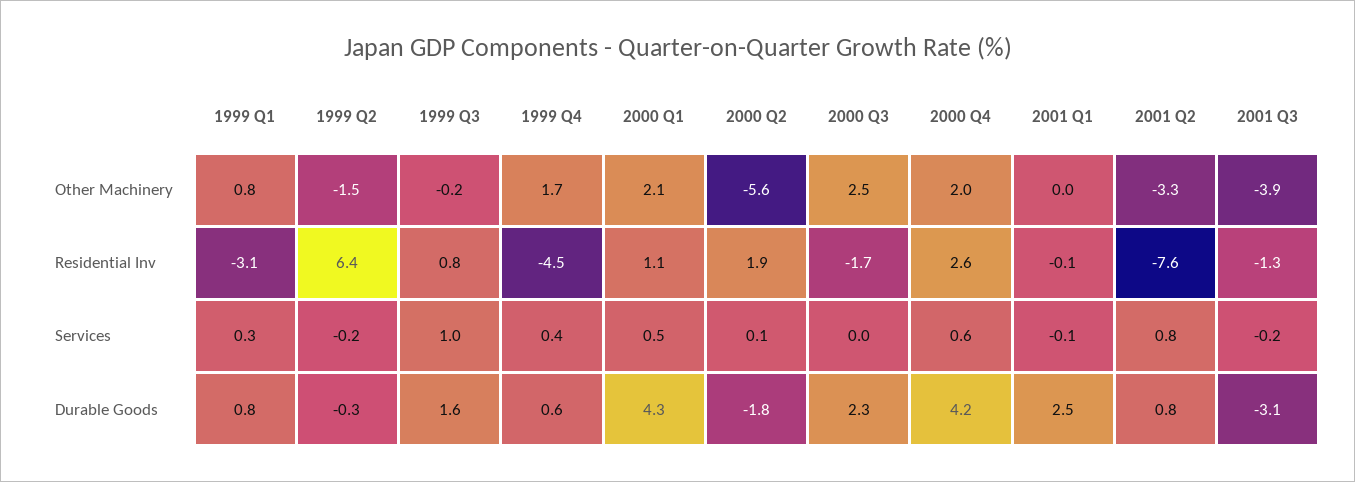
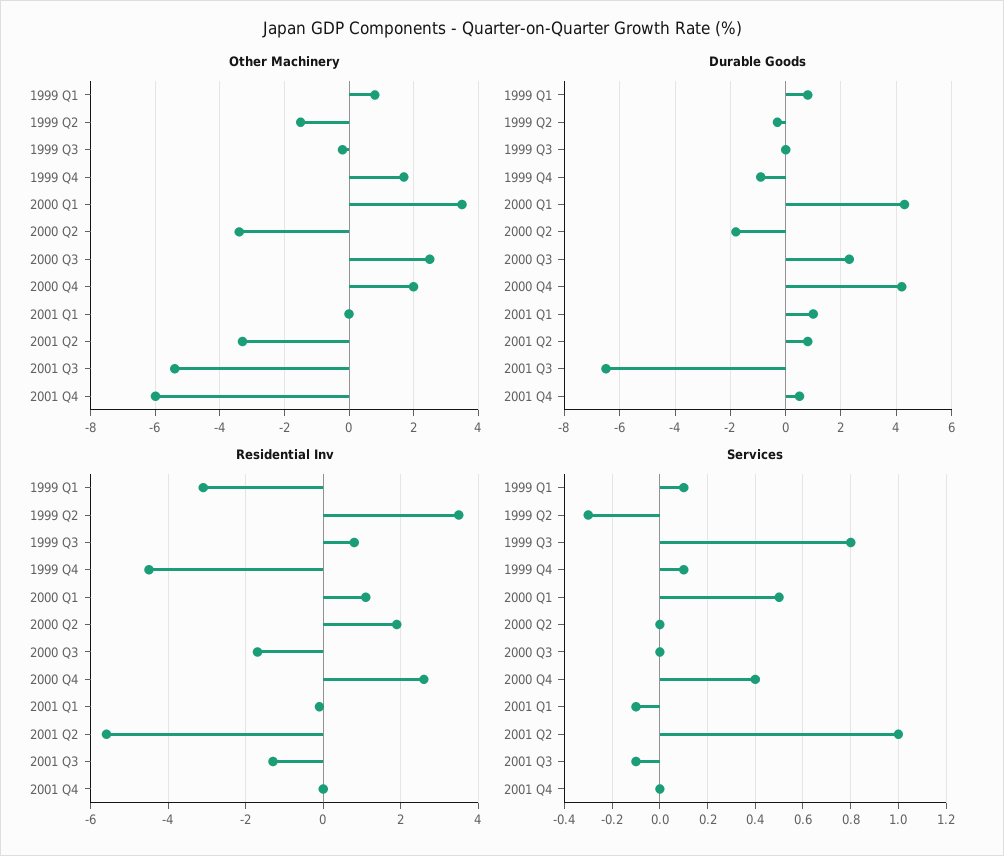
  {
    "Other Machinery": {
      "1999 Q1": 0.8,
      "1999 Q2": -1.5,
      "1999 Q3": -0.2,
      "1999 Q4": 1.7,
-     "2000 Q1": 2.1,
+     "2000 Q1": 3.5,
-     "2000 Q2": -5.6,
+     "2000 Q2": -3.5,
      "2000 Q3": 2.5,
      "2000 Q4": 2,
      "2001 Q1": 0,
      "2001 Q2": -3.3,
-     "2001 Q3": -3.9
+     "2001 Q3": -5.5,
+     "2001 Q4": -6
    },
    "Residential Inv": {
      "1999 Q1": -3.1,
-     "1999 Q2": 6.4,
+     "1999 Q2": 3.5,
      "1999 Q3": 0.8,
      "1999 Q4": -4.5,
      "2000 Q1": 1.1,
      "2000 Q2": 1.9,
      "2000 Q3": -1.7,
      "2000 Q4": 2.6,
      "2001 Q1": -0.1,
-     "2001 Q2": -7.6,
+     "2001 Q2": -5.5,
-     "2001 Q3": -1.3
+     "2001 Q3": -1.3,
+     "2001 Q4": 0
    },
    "Services": {
-     "1999 Q1": 0.3,
+     "1999 Q1": 0.1,
-     "1999 Q2": -0.2,
+     "1999 Q2": -0.3,
-     "1999 Q3": 1,
+     "1999 Q3": 0.8,
-     "1999 Q4": 0.4,
+     "1999 Q4": 0.1,
      "2000 Q1": 0.5,
-     "2000 Q2": 0.1,
+     "2000 Q2": 0,
      "2000 Q3": 0,
-     "2000 Q4": 0.6,
+     "2000 Q4": 0.4,
      "2001 Q1": -0.1,
-     "2001 Q2": 0.8,
+     "2001 Q2": 1,
-     "2001 Q3": -0.2
+     "2001 Q3": -0.1,
+     "2001 Q4": 0
    },
    "Durable Goods": {
      "1999 Q1": 0.8,
      "1999 Q2": -0.3,
-     "1999 Q3": 1.6,
+     "1999 Q3": 0,
-     "1999 Q4": 0.6,
+     "1999 Q4": -1,
      "2000 Q1": 4.3,
      "2000 Q2": -1.8,
      "2000 Q3": 2.3,
      "2000 Q4": 4.2,
-     "2001 Q1": 2.5,
+     "2001 Q1": 1,
      "2001 Q2": 0.8,
-     "2001 Q3": -3.1
+     "2001 Q3": -6.5,
+     "2001 Q4": 0.5
    }
  }

